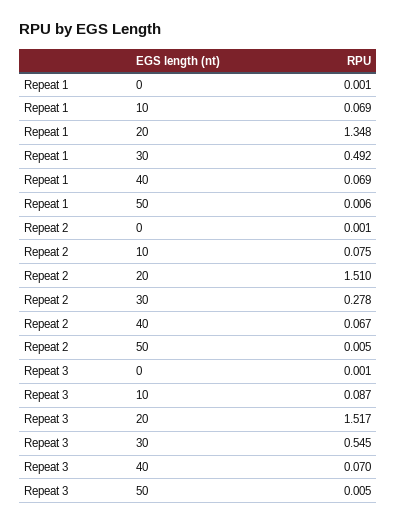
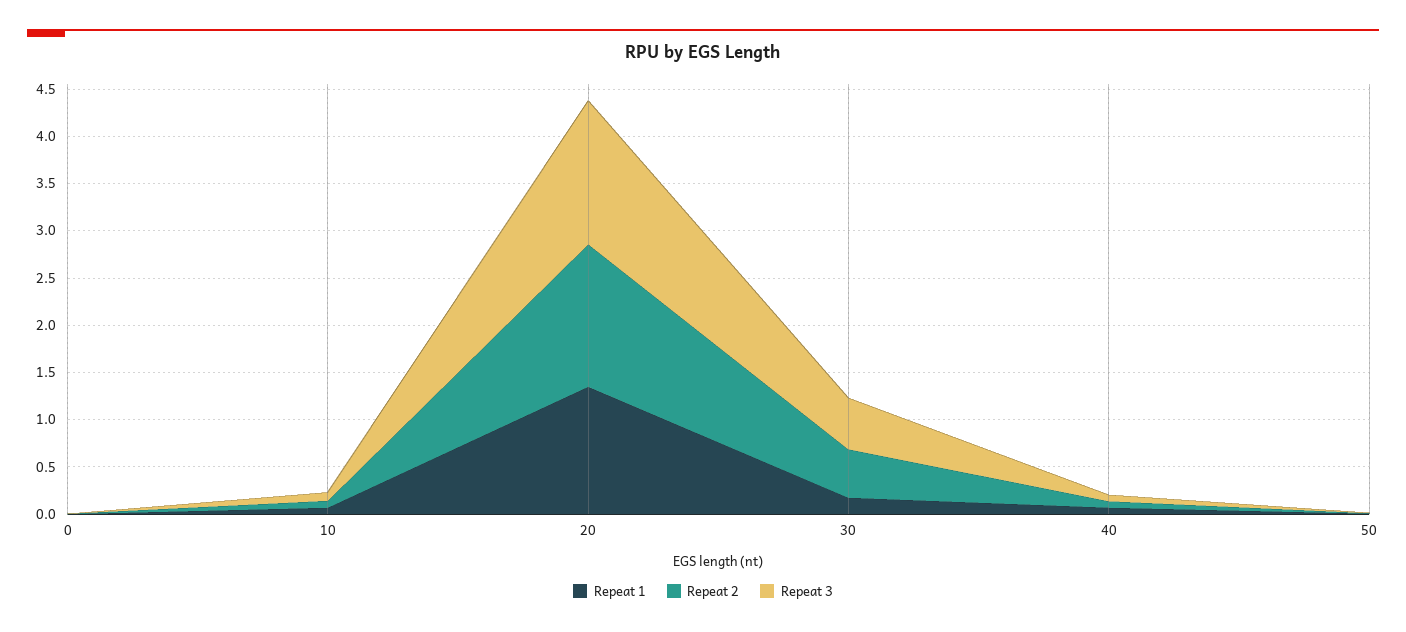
  {
    "Repeat 1": {
      "0": 0.001,
      "10": 0.069,
      "20": 1.348,
-     "30": 0.492,
+     "30": 0.2,
      "40": 0.069,
      "50": 0.006
    },
    "Repeat 2": {
      "0": 0.001,
      "10": 0.075,
      "20": 1.51,
-     "30": 0.278,
+     "30": 0.5,
      "40": 0.067,
      "50": 0.005
    },
    "Repeat 3": {
      "0": 0.001,
      "10": 0.087,
      "20": 1.517,
      "30": 0.545,
      "40": 0.07,
      "50": 0.005
    }
  }

